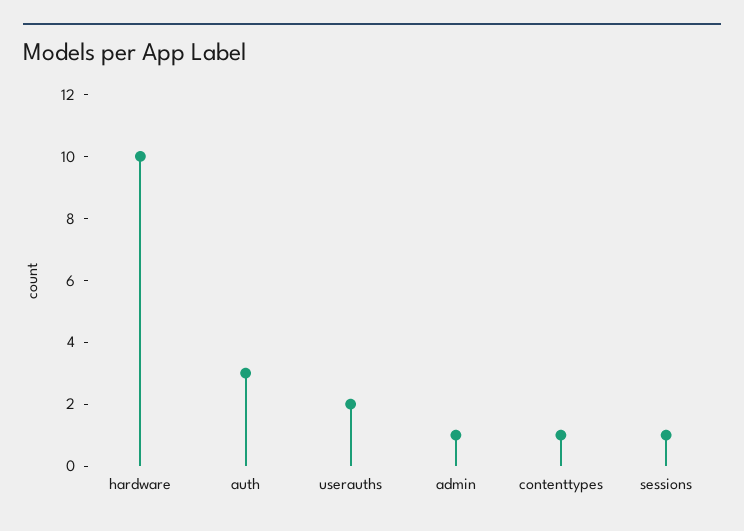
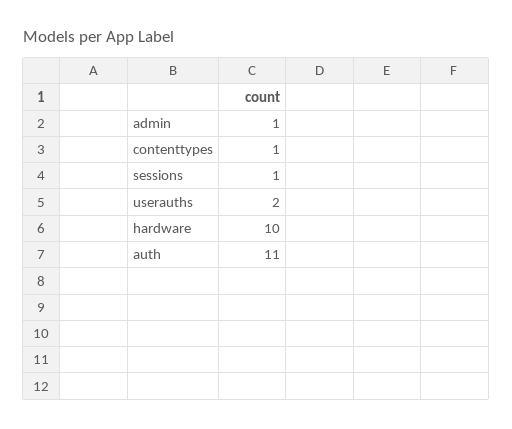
  {
    "hardware": 10,
-   "auth": 3,
+   "auth": 11,
    "userauths": 2,
    "admin": 1,
    "contenttypes": 1,
    "sessions": 1
  }

